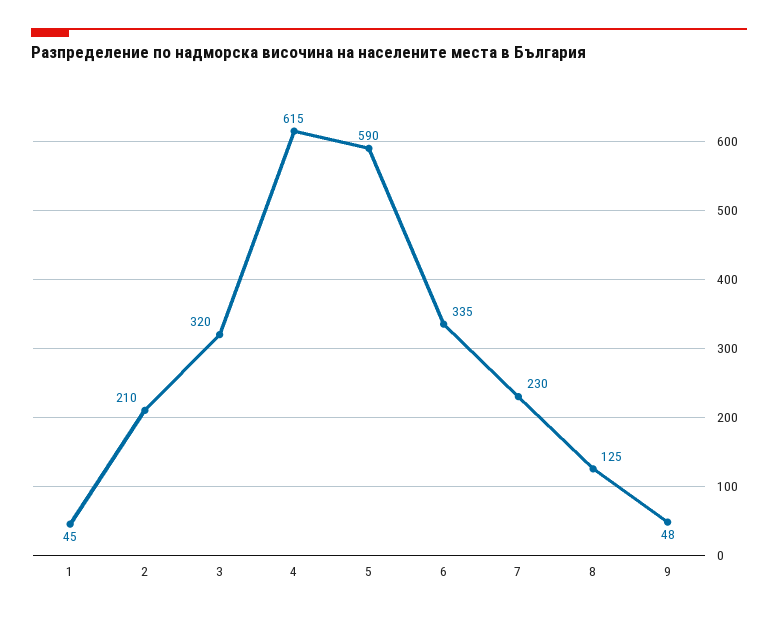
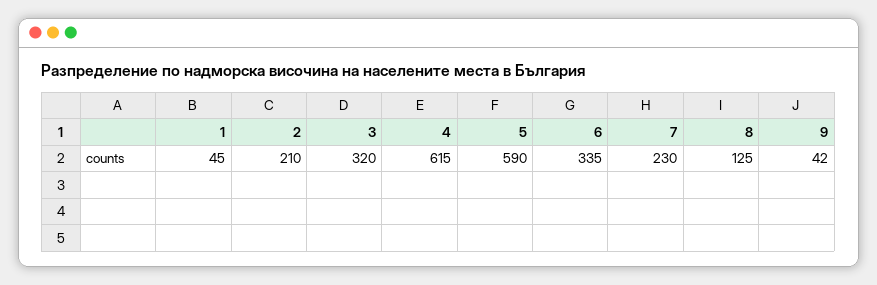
  {
    "1": 45,
    "2": 210,
    "3": 320,
    "4": 615,
    "5": 590,
    "6": 335,
    "7": 230,
    "8": 125,
-   "9": 48
+   "9": 42
  }

